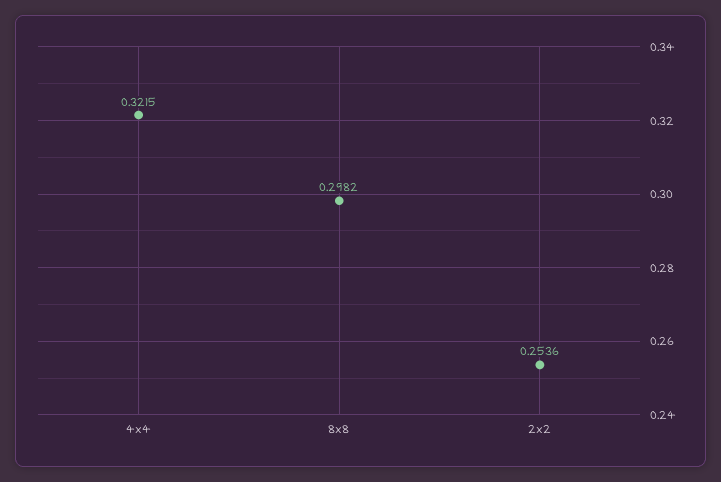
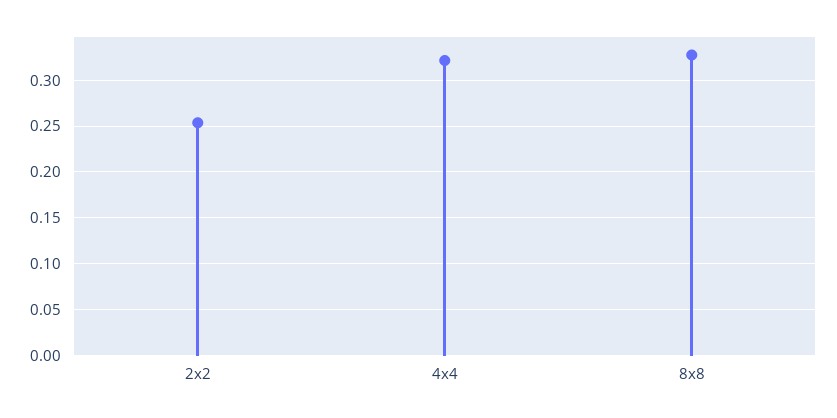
  {
    "4x4": 0.3215,
-   "8x8": 0.2982,
+   "8x8": 0.33,
    "2x2": 0.2536
  }

